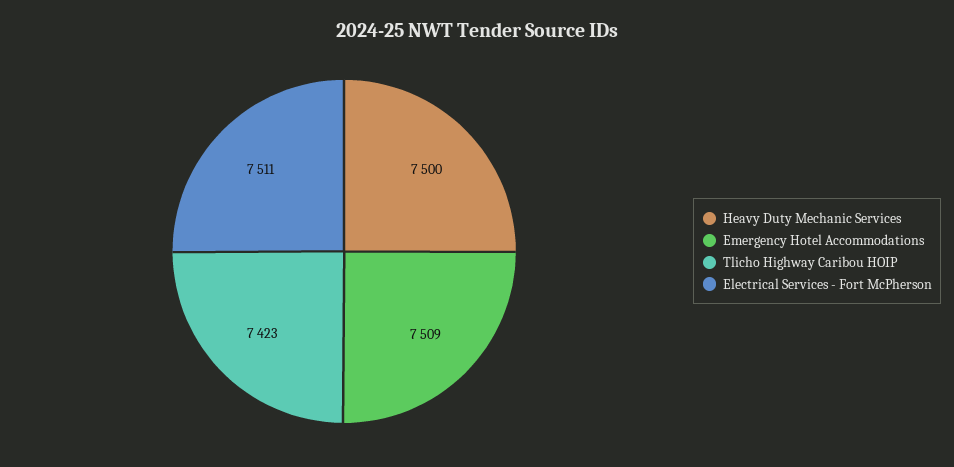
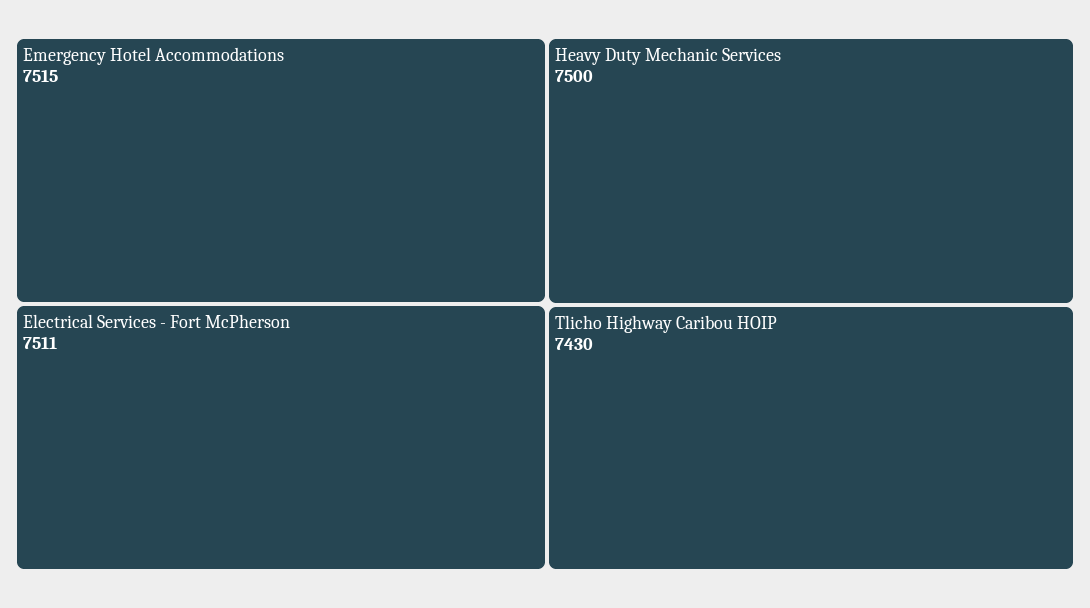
  {
    "Heavy Duty Mechanic Services": 7500,
-   "Emergency Hotel Accommodations": 7509,
+   "Emergency Hotel Accommodations": 7515,
-   "Tlicho Highway Caribou HOIP": 7423,
+   "Tlicho Highway Caribou HOIP": 7430,
    "Electrical Services - Fort McPherson": 7511
  }

